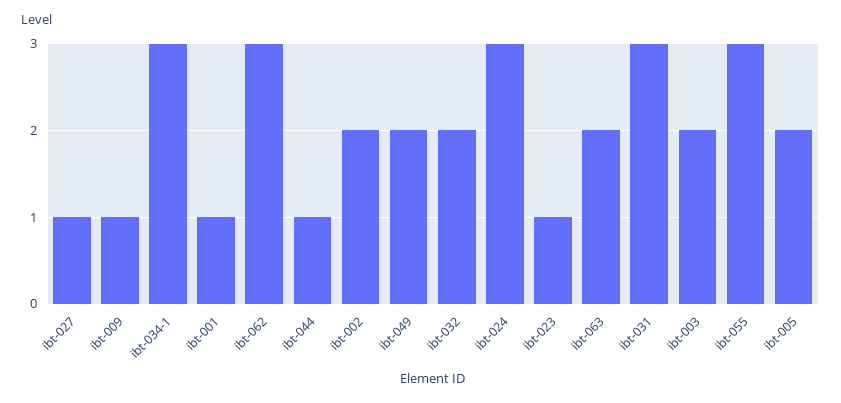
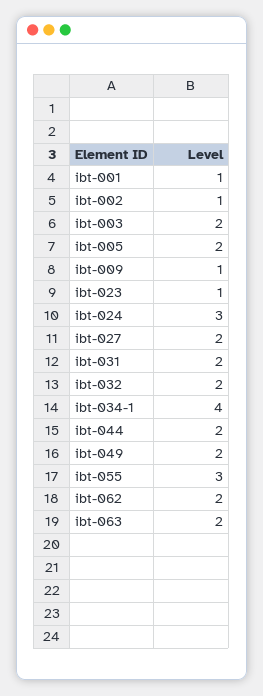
  {
-   "ibt-027": 1,
+   "ibt-027": 2,
    "ibt-009": 1,
-   "ibt-034-1": 3,
+   "ibt-034-1": 4,
    "ibt-001": 1,
-   "ibt-062": 3,
+   "ibt-062": 2,
-   "ibt-044": 1,
+   "ibt-044": 2,
-   "ibt-002": 2,
+   "ibt-002": 1,
    "ibt-049": 2,
    "ibt-032": 2,
    "ibt-024": 3,
    "ibt-023": 1,
    "ibt-063": 2,
-   "ibt-031": 3,
+   "ibt-031": 2,
    "ibt-003": 2,
    "ibt-055": 3,
    "ibt-005": 2
  }

